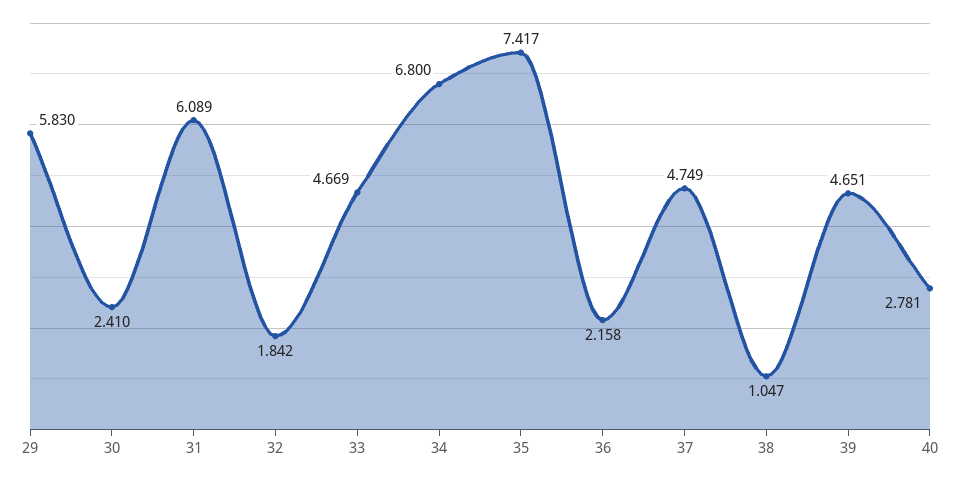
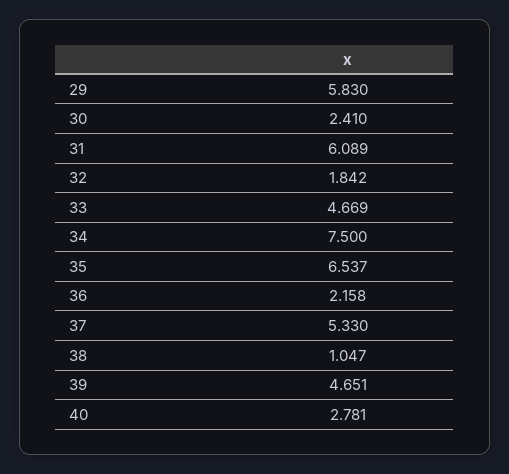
  {
    "29": 5.83,
    "30": 2.41,
    "31": 6.089,
    "32": 1.842,
    "33": 4.669,
-   "34": 6.8,
+   "34": 7.5,
-   "35": 7.417,
+   "35": 6.537,
    "36": 2.158,
-   "37": 4.749,
+   "37": 5.33,
    "38": 1.047,
    "39": 4.651,
    "40": 2.781
  }

